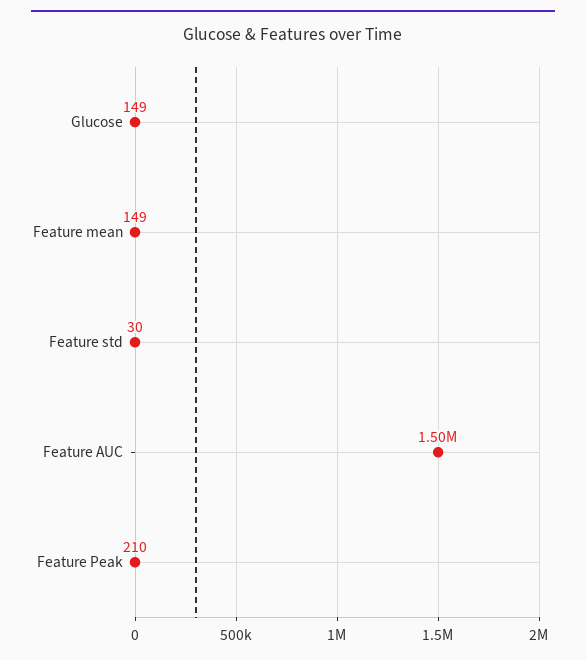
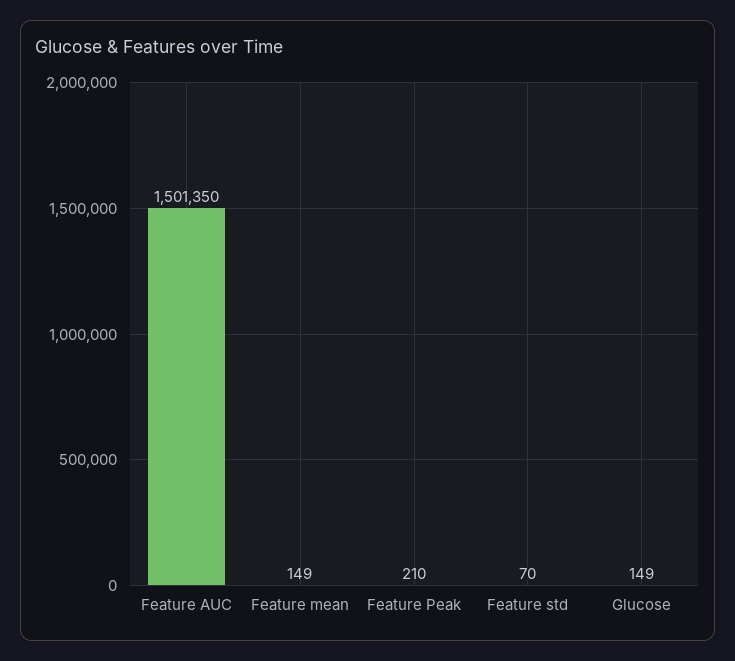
  {
    "Glucose": 149,
    "Feature mean": 149,
-   "Feature std": 30,
+   "Feature std": 70,
    "Feature AUC": 1501350,
    "Feature Peak": 210
  }

